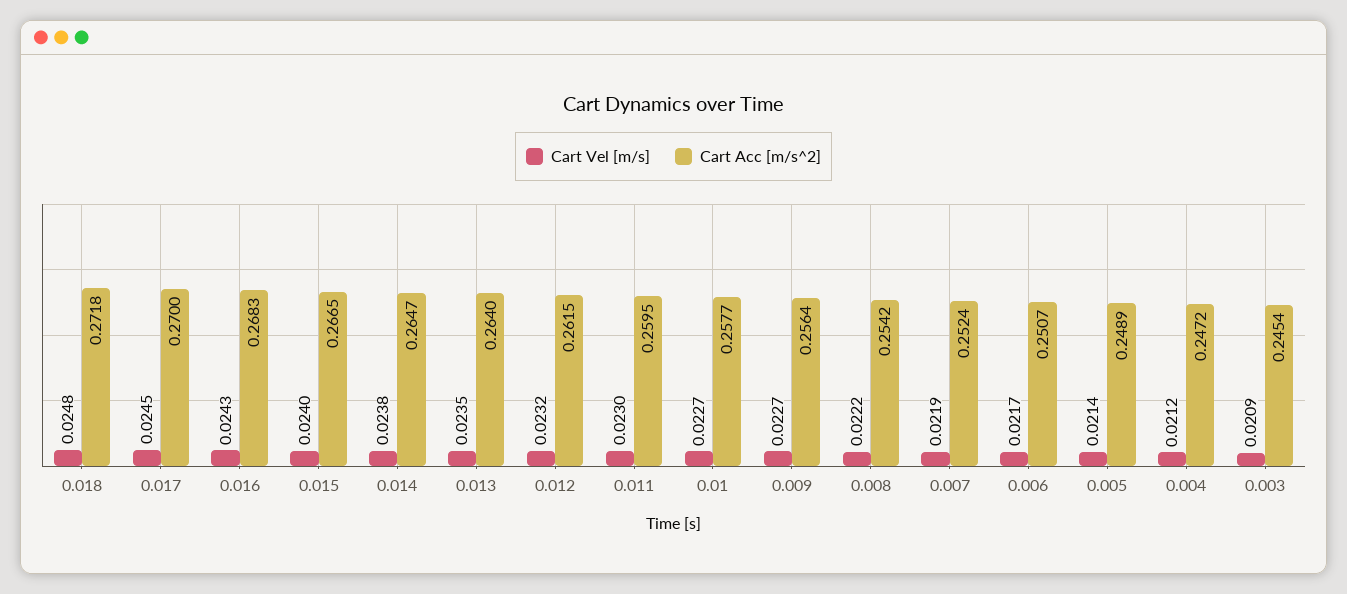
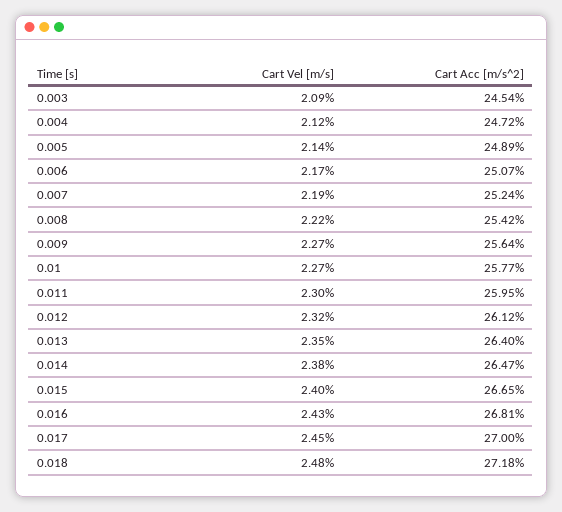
  {
    "Cart Vel [m/s]": {
      "0.018": 0.0248,
      "0.017": 0.0245,
      "0.016": 0.0243,
      "0.015": 0.024,
      "0.014": 0.0238,
      "0.013": 0.0235,
      "0.012": 0.0232,
      "0.011": 0.023,
      "0.01": 0.0227,
      "0.009": 0.0227,
      "0.008": 0.0222,
      "0.007": 0.0219,
      "0.006": 0.0217,
      "0.005": 0.0214,
      "0.004": 0.0212,
      "0.003": 0.0209
    },
    "Cart Acc [m/s^2]": {
      "0.018": 0.2718,
      "0.017": 0.27,
-     "0.016": 0.2683,
+     "0.016": 0.2681,
      "0.015": 0.2665,
      "0.014": 0.2647,
      "0.013": 0.264,
-     "0.012": 0.2615,
+     "0.012": 0.2612,
      "0.011": 0.2595,
      "0.01": 0.2577,
      "0.009": 0.2564,
      "0.008": 0.2542,
      "0.007": 0.2524,
      "0.006": 0.2507,
      "0.005": 0.2489,
      "0.004": 0.2472,
      "0.003": 0.2454
    }
  }

